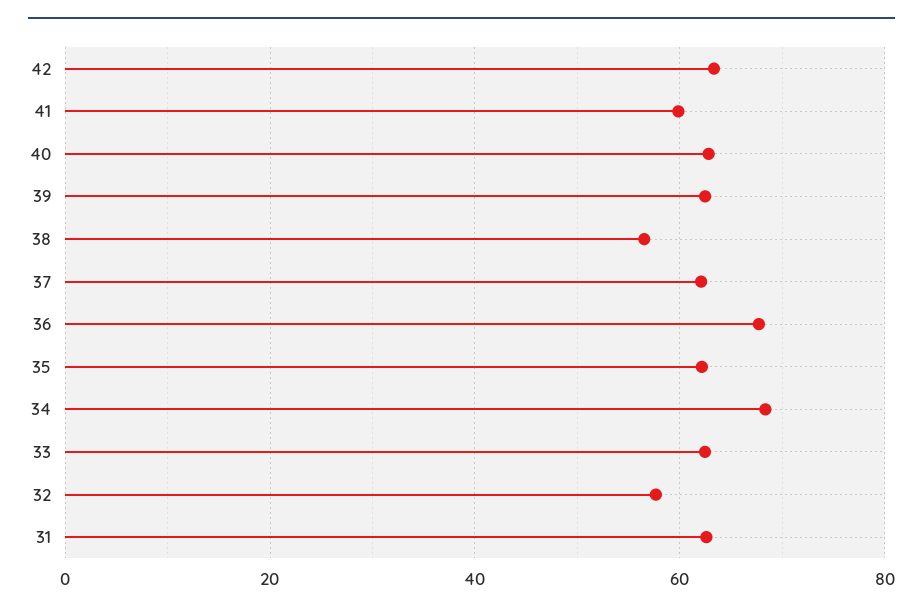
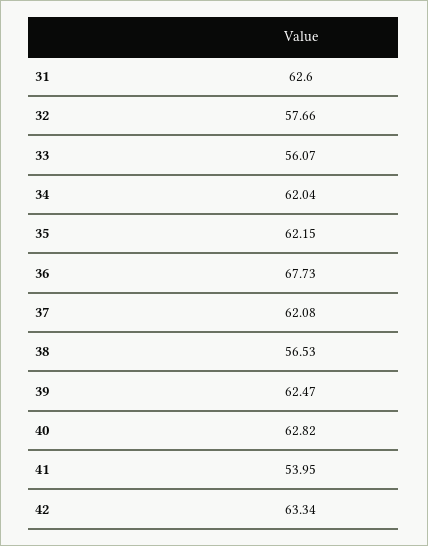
  {
    "42": 63.34,
-   "41": 60,
+   "41": 53.95,
    "40": 62.82,
    "39": 62.47,
    "38": 56.53,
    "37": 62.08,
    "36": 67.73,
    "35": 62.15,
-   "34": 68,
+   "34": 62.04,
-   "33": 62,
+   "33": 56.07,
    "32": 57.66,
    "31": 62.6
  }

